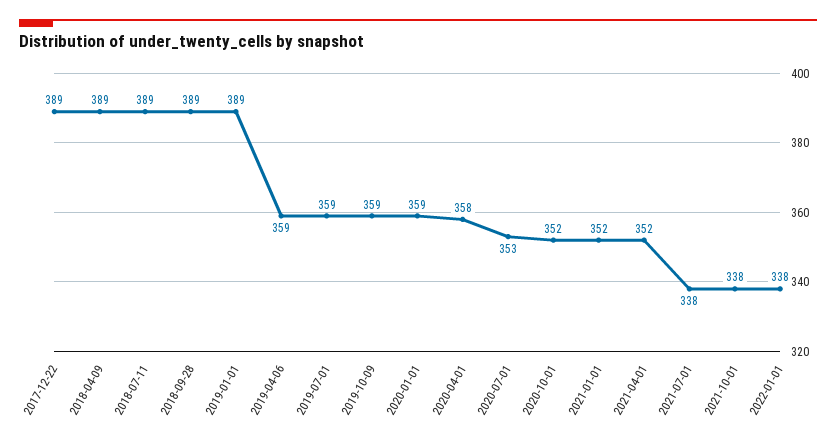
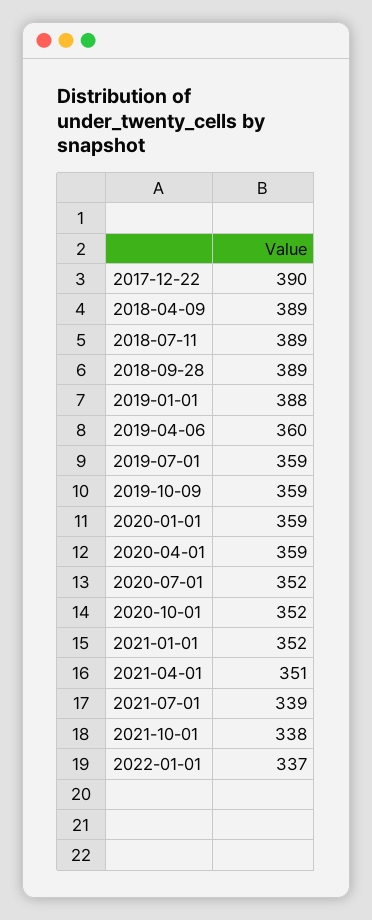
  {
-   "2017-12-22": 389,
+   "2017-12-22": 390,
    "2018-04-09": 389,
    "2018-07-11": 389,
    "2018-09-28": 389,
-   "2019-01-01": 389,
+   "2019-01-01": 388,
-   "2019-04-06": 359,
+   "2019-04-06": 360,
    "2019-07-01": 359,
    "2019-10-09": 359,
    "2020-01-01": 359,
-   "2020-04-01": 358,
+   "2020-04-01": 359,
-   "2020-07-01": 353,
+   "2020-07-01": 352,
    "2020-10-01": 352,
    "2021-01-01": 352,
-   "2021-04-01": 352,
+   "2021-04-01": 351,
-   "2021-07-01": 338,
+   "2021-07-01": 339,
    "2021-10-01": 338,
-   "2022-01-01": 338
+   "2022-01-01": 337
  }

